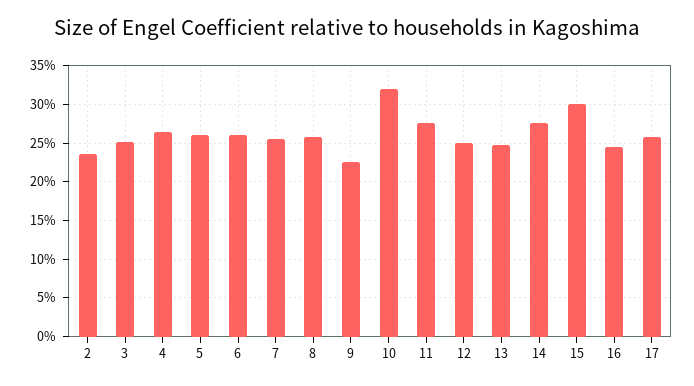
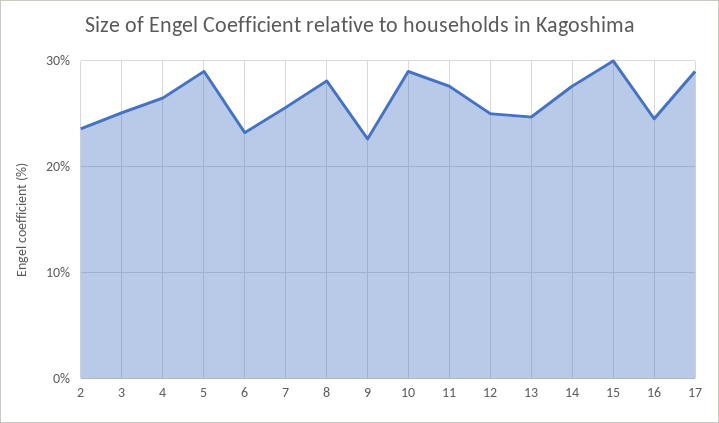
  {
    "2": 24,
    "3": 25,
    "4": 27,
-   "5": 26,
+   "5": 29,
-   "6": 26,
+   "6": 23,
    "7": 26,
-   "8": 26,
+   "8": 28,
    "9": 23,
-   "10": 32,
+   "10": 29,
    "11": 28,
    "12": 25,
    "13": 25,
    "14": 28,
    "15": 30,
    "16": 25,
-   "17": 26
+   "17": 29
  }

